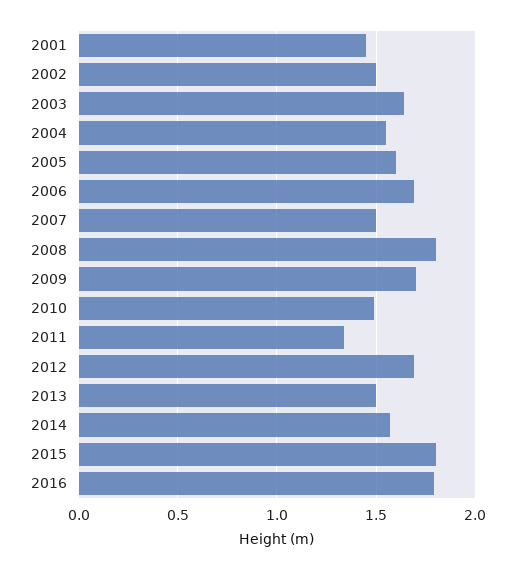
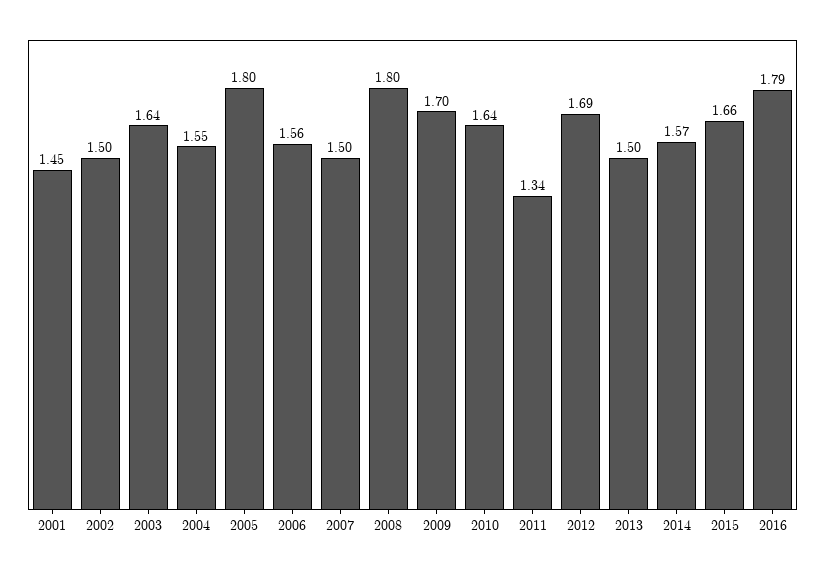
  {
    "2001": 1.45,
    "2002": 1.5,
    "2003": 1.64,
    "2004": 1.55,
-   "2005": 1.6,
+   "2005": 1.8,
-   "2006": 1.7,
+   "2006": 1.56,
    "2007": 1.5,
    "2008": 1.8,
    "2009": 1.7,
-   "2010": 1.5,
+   "2010": 1.64,
    "2011": 1.34,
    "2012": 1.69,
    "2013": 1.5,
    "2014": 1.57,
-   "2015": 1.8,
+   "2015": 1.66,
    "2016": 1.79
  }

